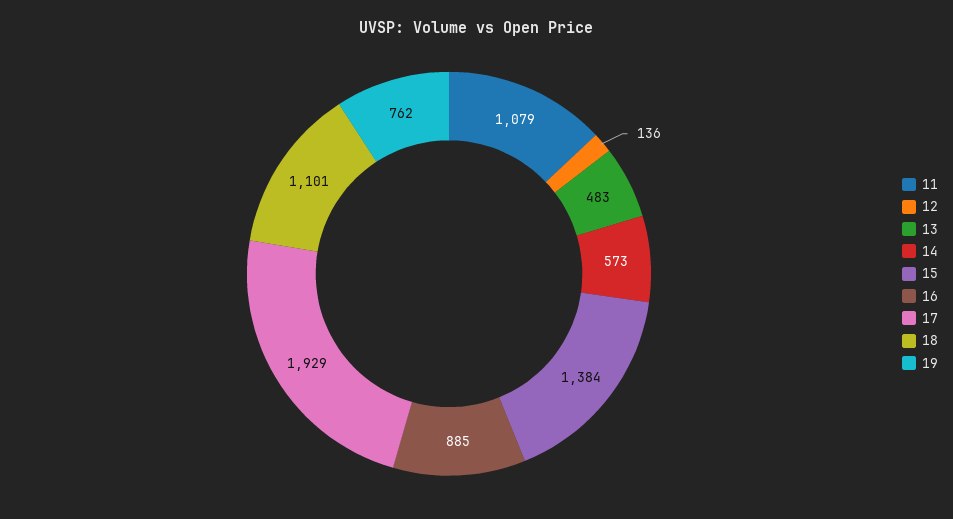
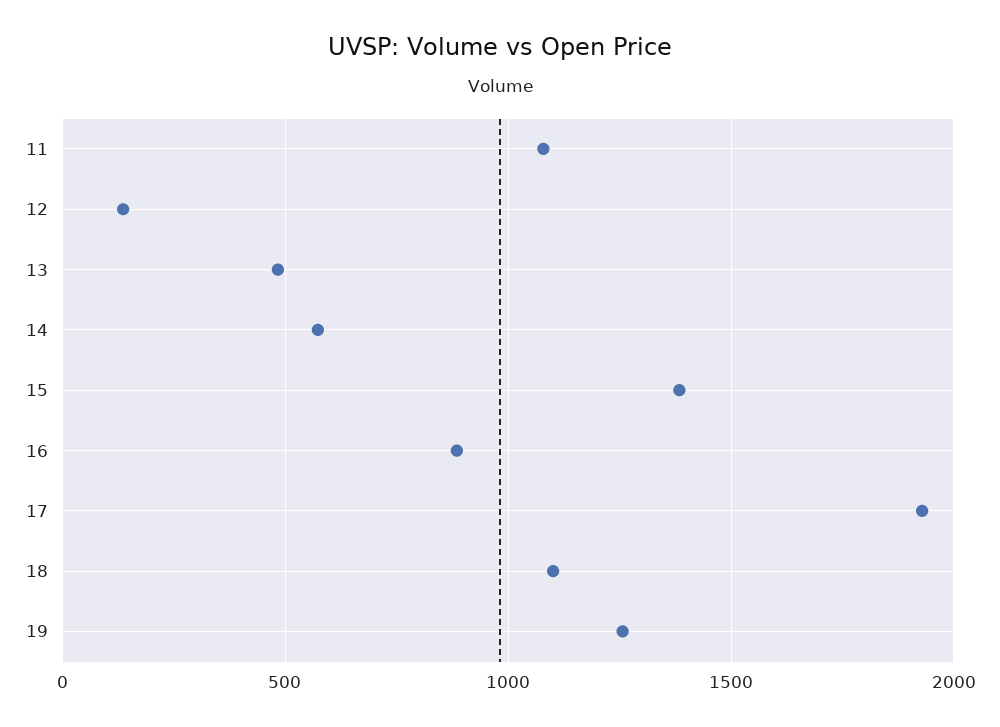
  {
    "11": 1079,
    "12": 136,
    "13": 483,
    "14": 573,
    "15": 1384,
    "16": 885,
    "17": 1929,
    "18": 1101,
-   "19": 762
+   "19": 1250
  }

